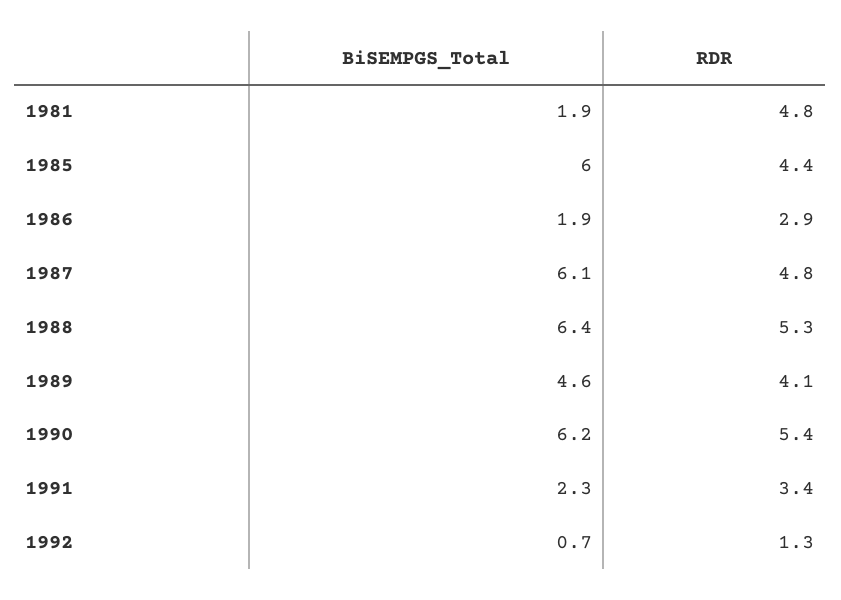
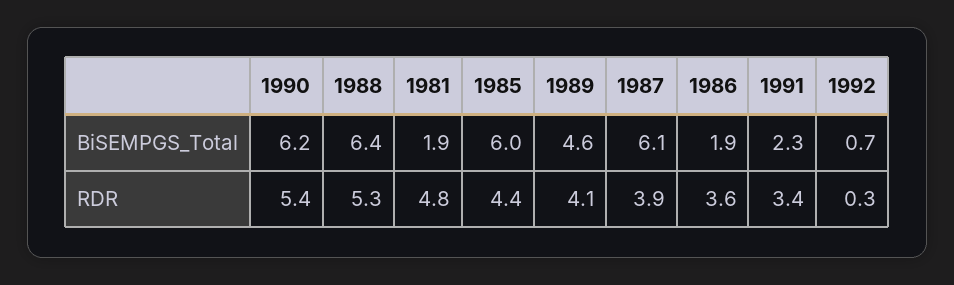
  {
    "BiSEMPGS_Total": {
      "1981": 1.9,
      "1985": 6,
      "1986": 1.9,
      "1987": 6.1,
      "1988": 6.4,
      "1989": 4.6,
      "1990": 6.2,
      "1991": 2.3,
      "1992": 0.7
    },
    "RDR": {
      "1981": 4.8,
      "1985": 4.4,
-     "1986": 2.9,
+     "1986": 3.6,
-     "1987": 4.8,
+     "1987": 3.9,
      "1988": 5.3,
      "1989": 4.1,
      "1990": 5.4,
      "1991": 3.4,
-     "1992": 1.3
+     "1992": 0.3
    }
  }

